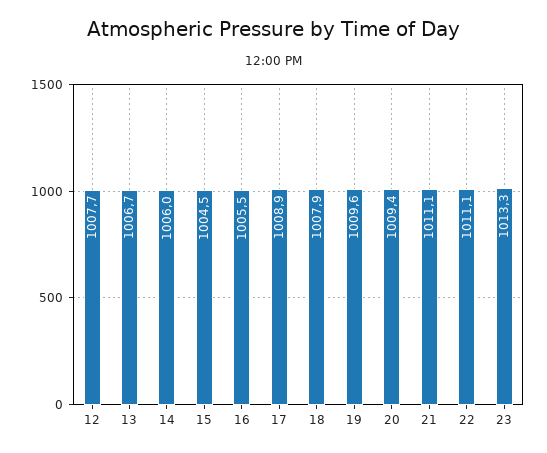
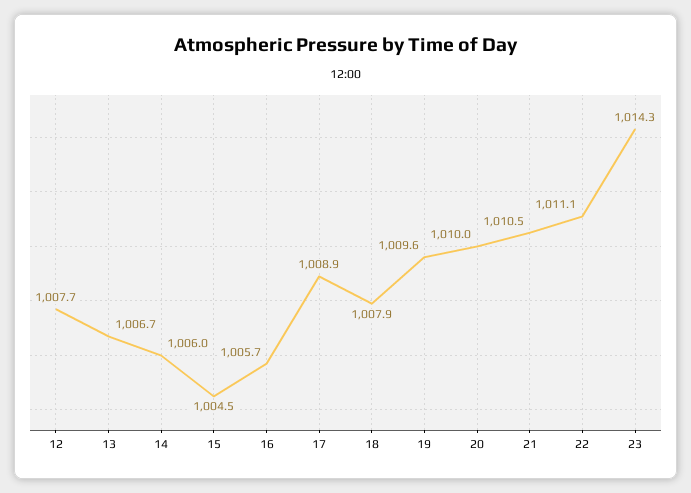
  {
    "12": 1007.7,
    "13": 1006.7,
    "14": 1006,
    "15": 1004.5,
-   "16": 1005.5,
+   "16": 1005.7,
    "17": 1008.9,
    "18": 1007.9,
    "19": 1009.6,
-   "20": 1009.4,
+   "20": 1010,
-   "21": 1011.1,
+   "21": 1010.5,
    "22": 1011.1,
-   "23": 1013.3
+   "23": 1014.3
  }

